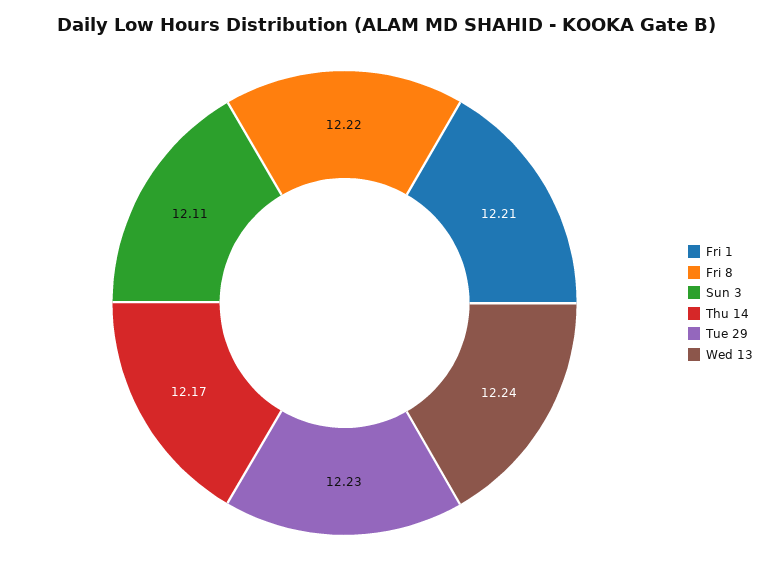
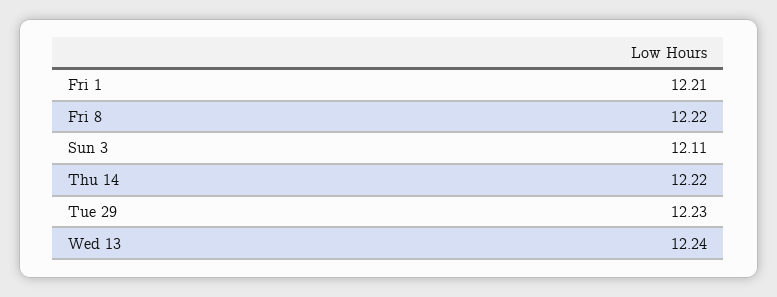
  {
    "Fri 1": 12.21,
    "Fri 8": 12.22,
    "Sun 3": 12.11,
-   "Thu 14": 12.17,
+   "Thu 14": 12.22,
    "Tue 29": 12.23,
    "Wed 13": 12.24
  }

